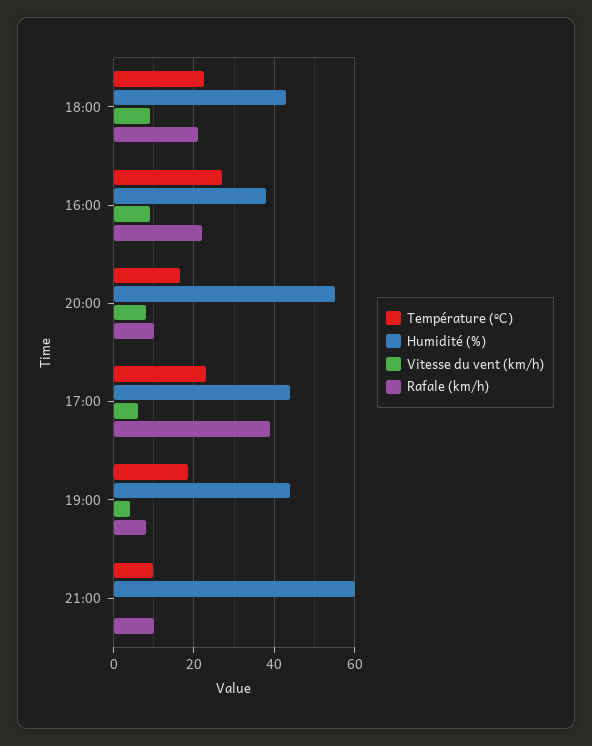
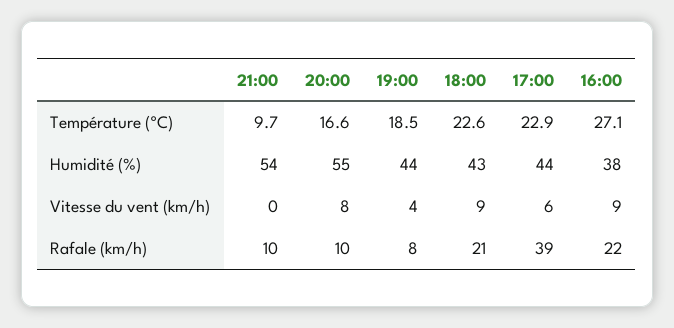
  {
    "Température (ºC)": {
      "18:00": 22.6,
      "16:00": 27.1,
      "20:00": 16.6,
      "17:00": 22.9,
      "19:00": 18.5,
      "21:00": 9.7
    },
    "Humidité (%)": {
      "18:00": 43,
      "16:00": 38,
      "20:00": 55,
      "17:00": 44,
      "19:00": 44,
-     "21:00": 60
+     "21:00": 54
    },
    "Vitesse du vent (km/h)": {
      "18:00": 9,
      "16:00": 9,
      "20:00": 8,
      "17:00": 6,
      "19:00": 4,
      "21:00": 0
    },
    "Rafale (km/h)": {
      "18:00": 21,
      "16:00": 22,
      "20:00": 10,
      "17:00": 39,
      "19:00": 8,
      "21:00": 10
    }
  }

